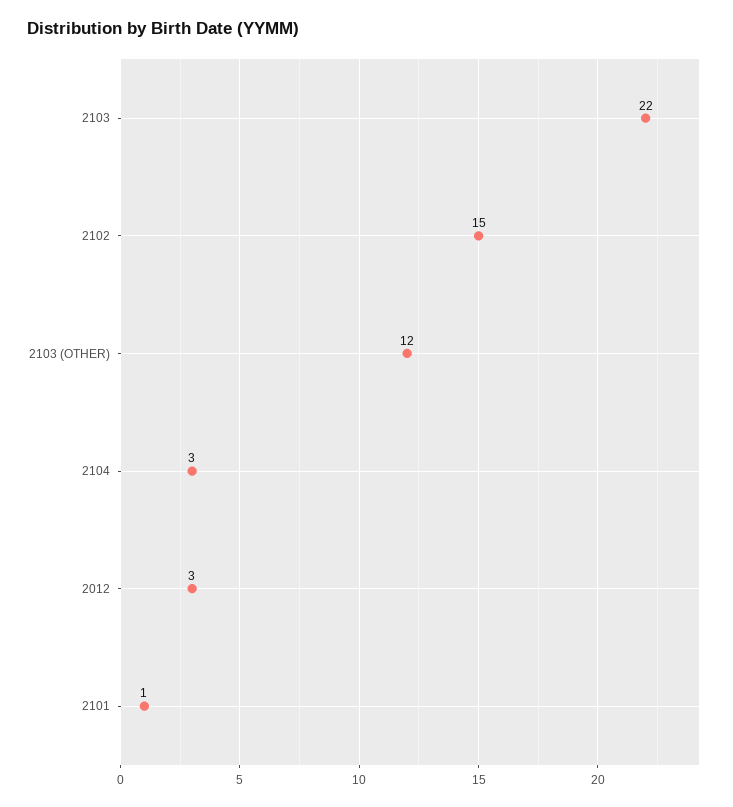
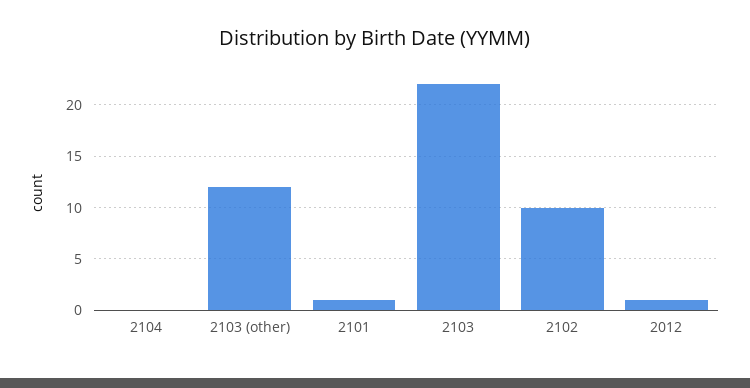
  {
    "2103": 22,
-   "2102": 15,
+   "2102": 10,
    "2103 (OTHER)": 12,
-   "2104": 3,
+   "2104": 0,
-   "2012": 3,
+   "2012": 1,
    "2101": 1
  }

